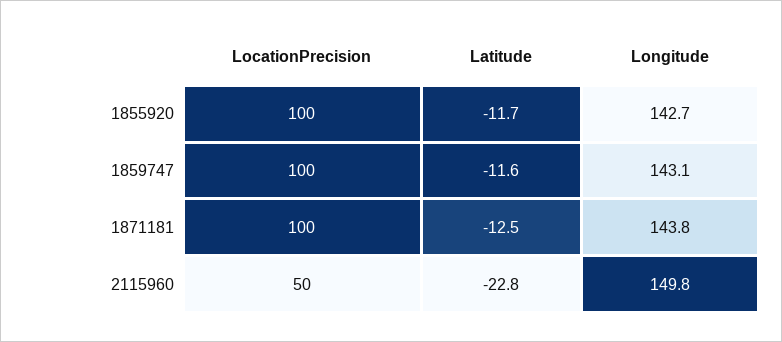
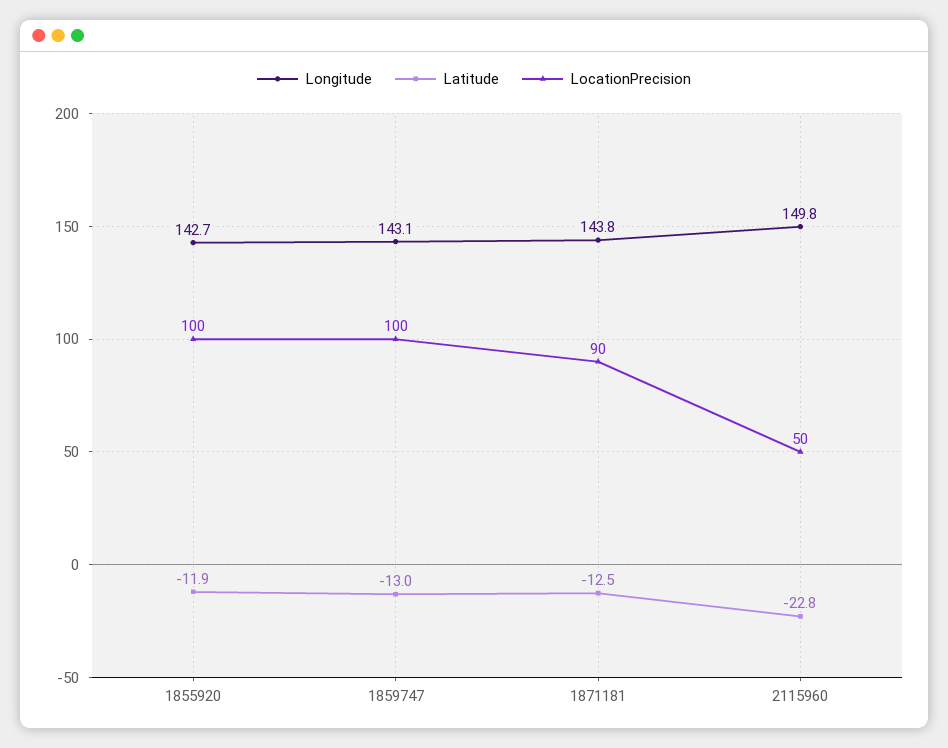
  {
    "LocationPrecision": {
      "1855920": 100,
      "1859747": 100,
-     "1871181": 100,
+     "1871181": 90,
      "2115960": 50
    },
    "Latitude": {
-     "1855920": -11.7,
+     "1855920": -11.9,
-     "1859747": -11.6,
+     "1859747": -13,
      "1871181": -12.5,
      "2115960": -22.8
    },
    "Longitude": {
      "1855920": 142.7,
      "1859747": 143.1,
      "1871181": 143.8,
      "2115960": 149.8
    }
  }

